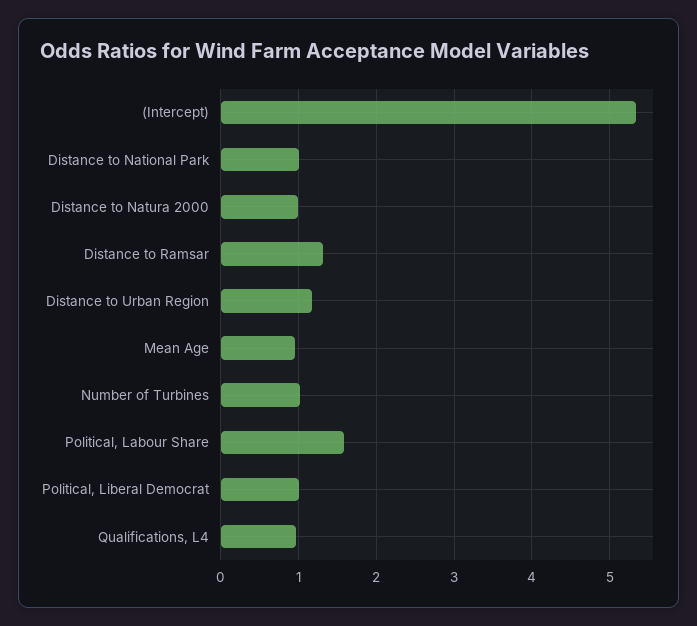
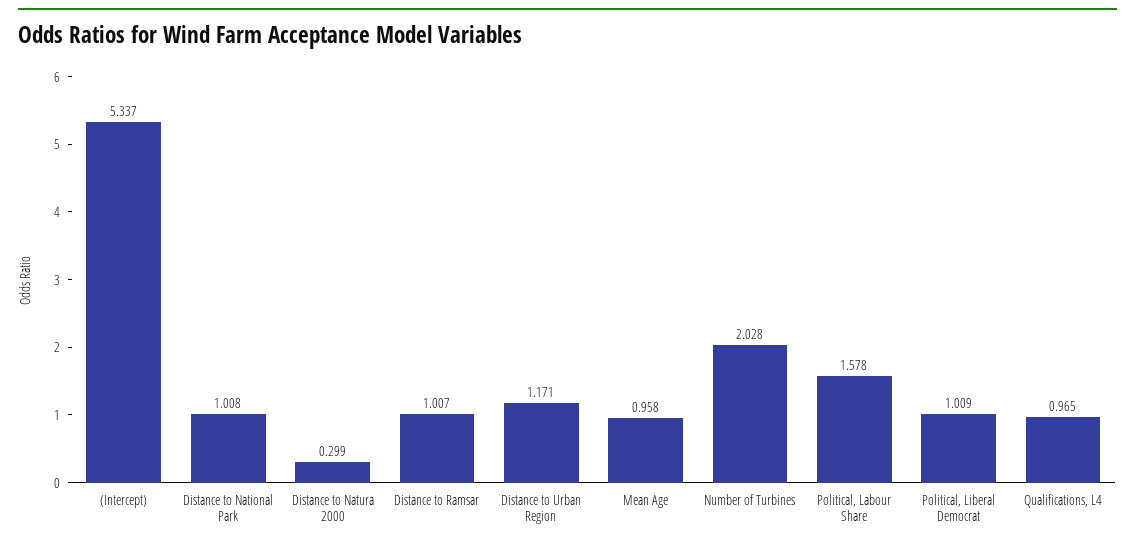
  {
    "(Intercept)": 5.337,
    "Distance to National Park": 1.008,
-   "Distance to Natura 2000": 1,
+   "Distance to Natura 2000": 0.299,
-   "Distance to Ramsar": 1.3,
+   "Distance to Ramsar": 1.007,
    "Distance to Urban Region": 1.171,
    "Mean Age": 0.958,
-   "Number of Turbines": 1,
+   "Number of Turbines": 2.028,
    "Political, Labour Share": 1.578,
    "Political, Liberal Democrat": 1.009,
    "Qualifications, L4": 0.965
  }

